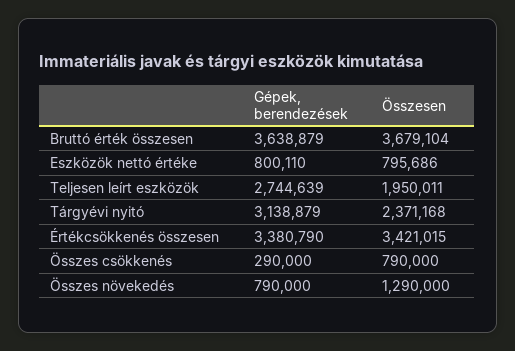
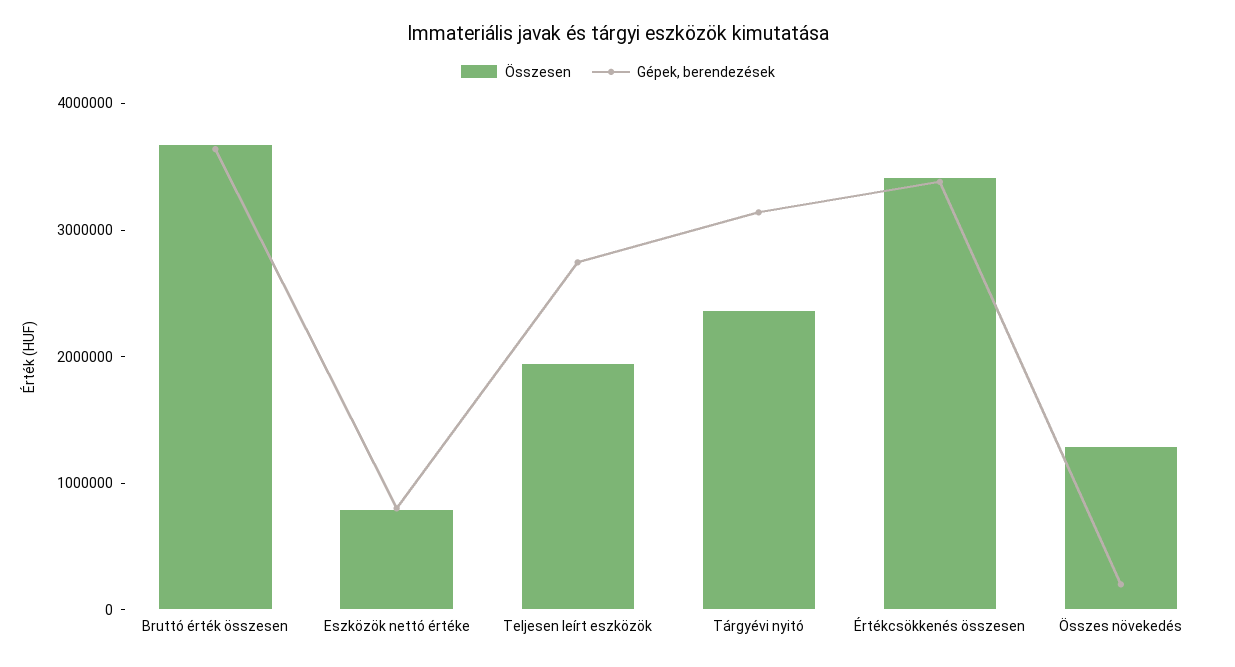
  {
    "Gépek, berendezések": {
      "Bruttó érték összesen": 3638879,
      "Eszközök nettó értéke": 800110,
      "Teljesen leírt eszközök": 2744639,
      "Tárgyévi nyitó": 3138879,
      "Értékcsökkenés összesen": 3380790,
-     "Összes csökkenés": 290000,
-     "Összes növekedés": 790000
+     "Összes növekedés": 200000
    },
    "Összesen": {
      "Bruttó érték összesen": 3679104,
      "Eszközök nettó értéke": 795686,
      "Teljesen leírt eszközök": 1950011,
      "Tárgyévi nyitó": 2371168,
      "Értékcsökkenés összesen": 3421015,
-     "Összes csökkenés": 790000,
      "Összes növekedés": 1290000
    }
  }

